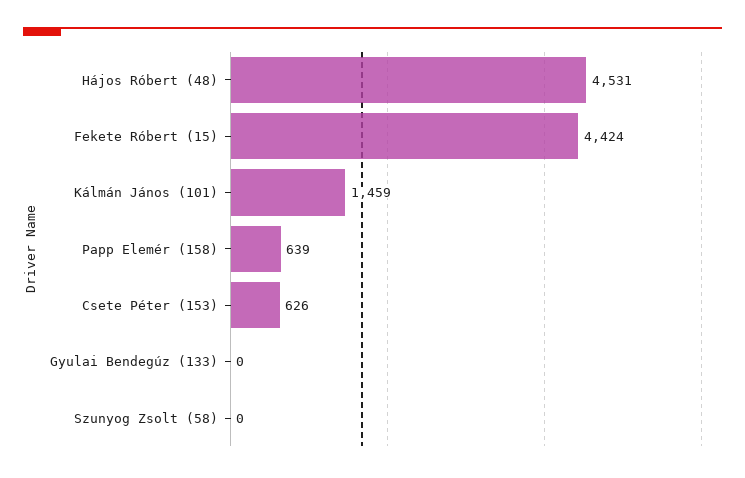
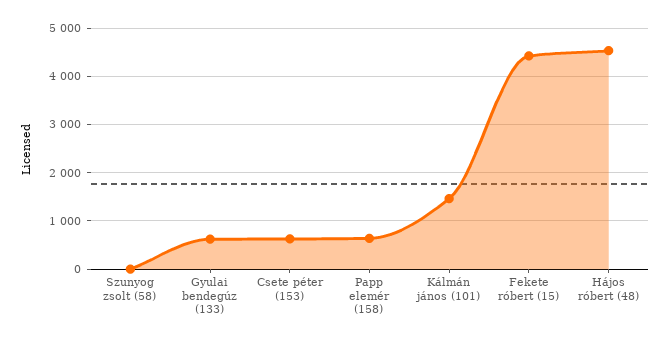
  {
    "Hájos Róbert (48)": 4531,
    "Fekete Róbert (15)": 4424,
    "Kálmán János (101)": 1459,
    "Papp Elemér (158)": 639,
    "Csete Péter (153)": 626,
-   "Gyulai Bendegúz (133)": 0,
+   "Gyulai Bendegúz (133)": 600,
    "Szunyog Zsolt (58)": 0
  }

